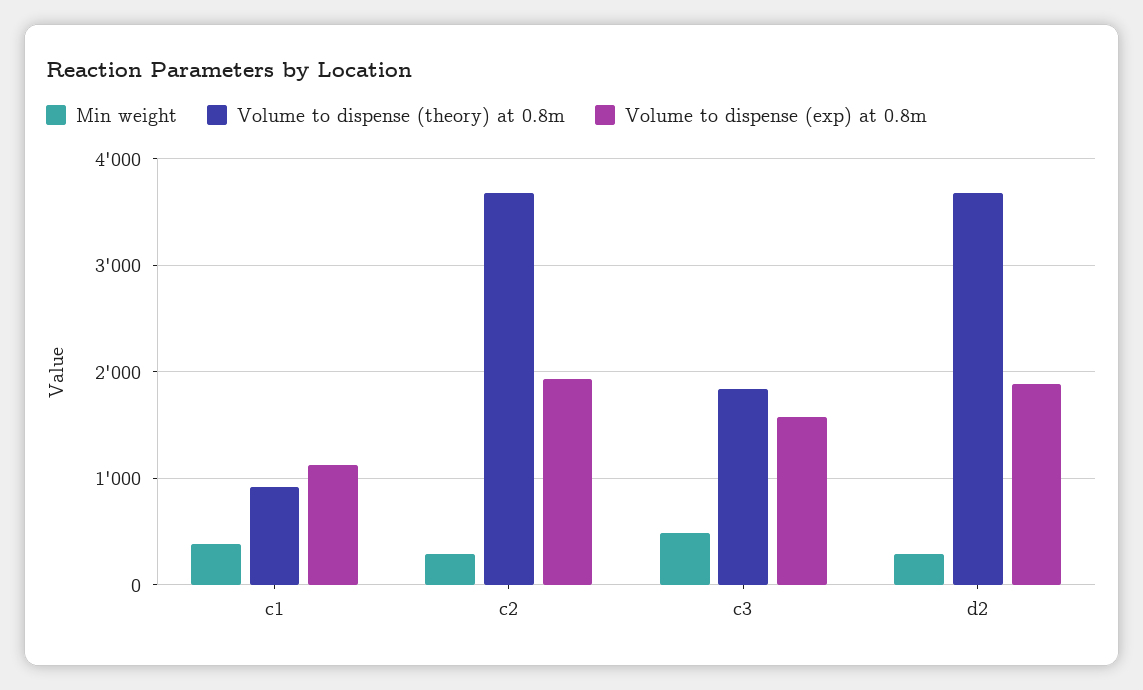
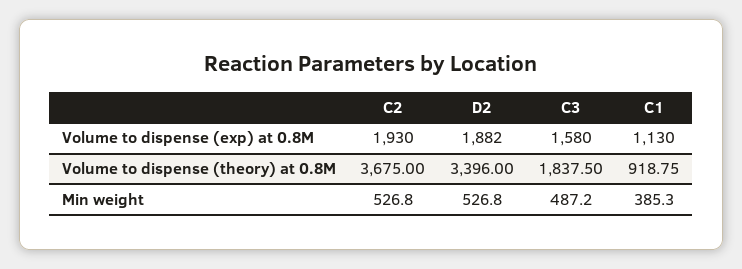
  {
    "Min weight": {
      "c1": 385.3,
-     "c2": 300,
+     "c2": 526.8,
      "c3": 487.2,
-     "d2": 300
+     "d2": 526.8
    },
    "Volume to dispense (theory) at 0.8m": {
      "c1": 918.75,
      "c2": 3675,
      "c3": 1837.5,
-     "d2": 3700
+     "d2": 3396
    },
    "Volume to dispense (exp) at 0.8m": {
      "c1": 1130,
      "c2": 1930,
      "c3": 1580,
      "d2": 1882
    }
  }

